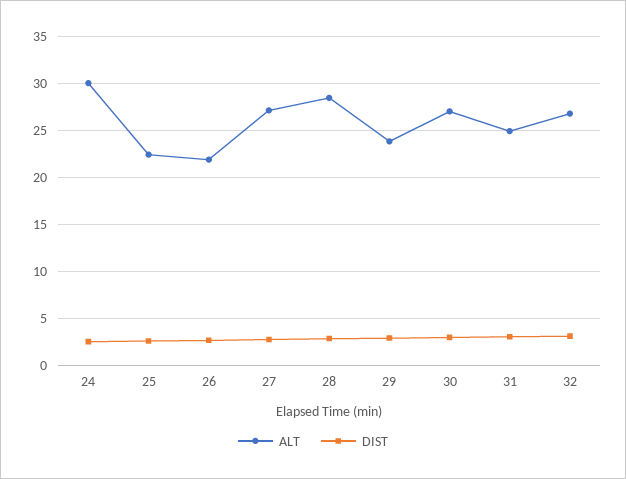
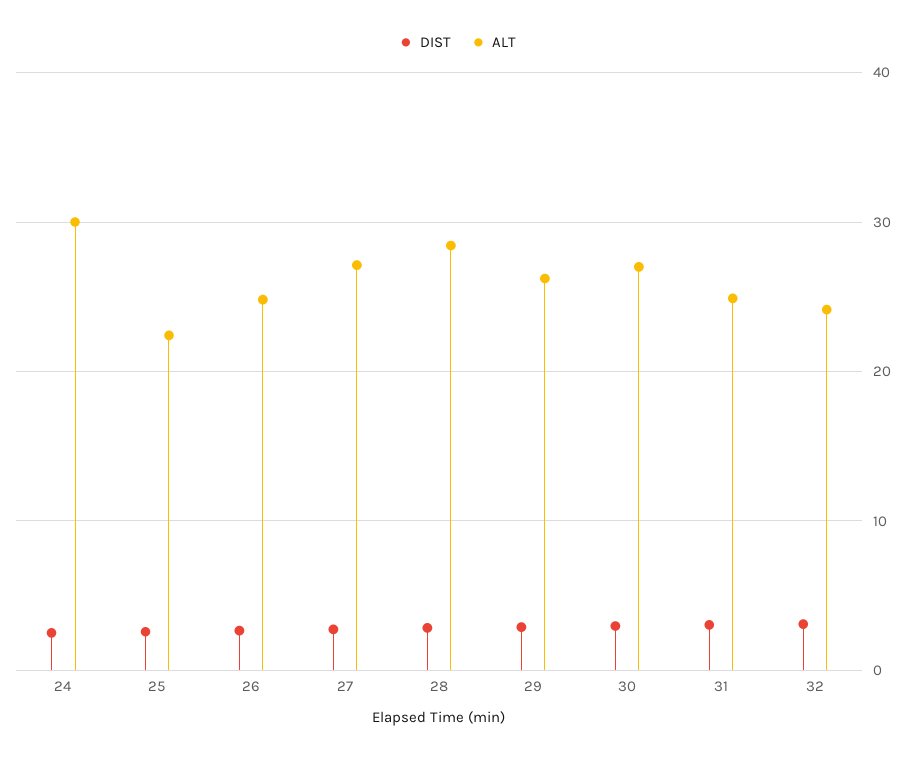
  {
    "ALT": {
      "24": 30,
      "25": 22,
-     "26": 22,
+     "26": 25,
      "27": 27,
      "28": 28,
-     "29": 24,
+     "29": 26,
      "30": 27,
      "31": 25,
-     "32": 27
+     "32": 24
    },
    "DIST": {
      "24": 3,
      "25": 3,
      "26": 3,
      "27": 3,
      "28": 3,
      "29": 3,
      "30": 3,
      "31": 3,
      "32": 3
    }
  }

